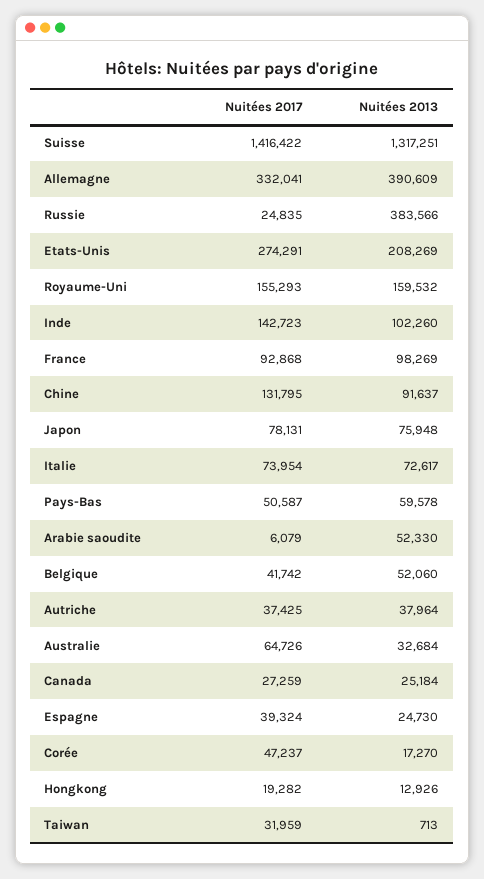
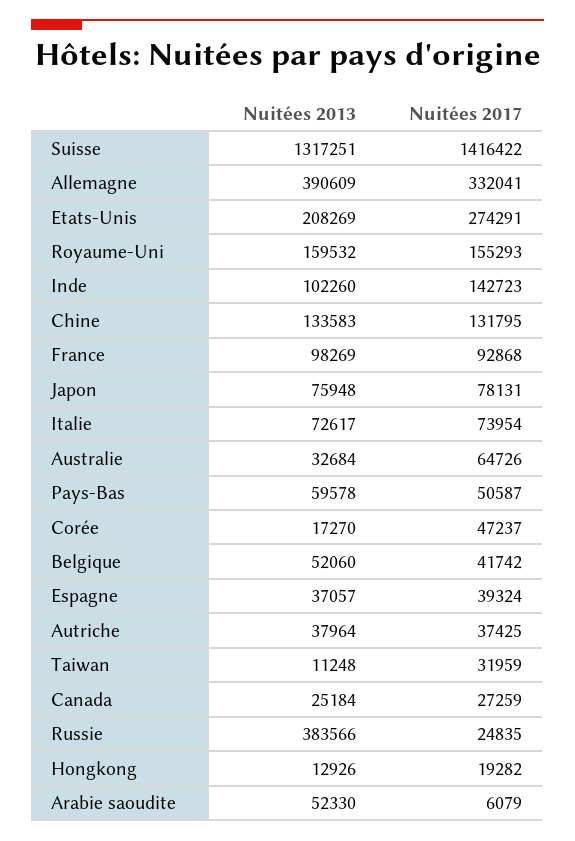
  {
    "Nuitées 2017": {
      "Suisse": 1416422,
      "Allemagne": 332041,
      "Russie": 24835,
      "Etats-Unis": 274291,
      "Royaume-Uni": 155293,
      "Inde": 142723,
      "France": 92868,
      "Chine": 131795,
      "Japon": 78131,
      "Italie": 73954,
      "Pays-Bas": 50587,
      "Arabie saoudite": 6079,
      "Belgique": 41742,
      "Autriche": 37425,
      "Australie": 64726,
      "Canada": 27259,
      "Espagne": 39324,
      "Corée": 47237,
      "Hongkong": 19282,
      "Taiwan": 31959
    },
    "Nuitées 2013": {
      "Suisse": 1317251,
      "Allemagne": 390609,
      "Russie": 383566,
      "Etats-Unis": 208269,
      "Royaume-Uni": 159532,
      "Inde": 102260,
      "France": 98269,
-     "Chine": 91637,
+     "Chine": 133583,
      "Japon": 75948,
      "Italie": 72617,
      "Pays-Bas": 59578,
      "Arabie saoudite": 52330,
      "Belgique": 52060,
      "Autriche": 37964,
      "Australie": 32684,
      "Canada": 25184,
-     "Espagne": 24730,
+     "Espagne": 37057,
      "Corée": 17270,
      "Hongkong": 12926,
-     "Taiwan": 713
+     "Taiwan": 11248
    }
  }

